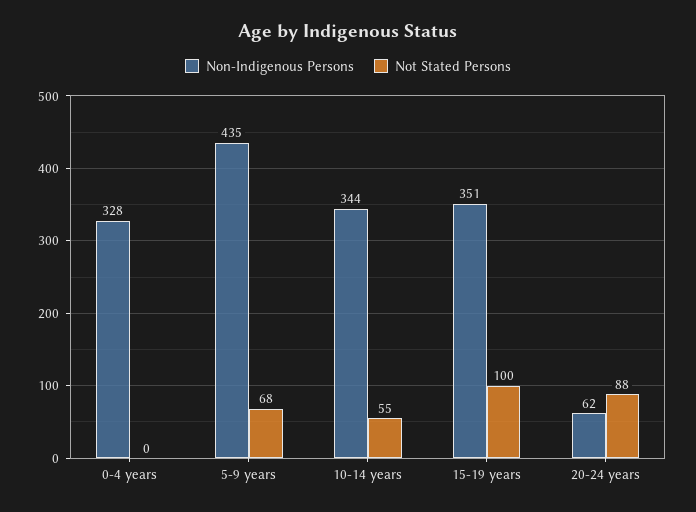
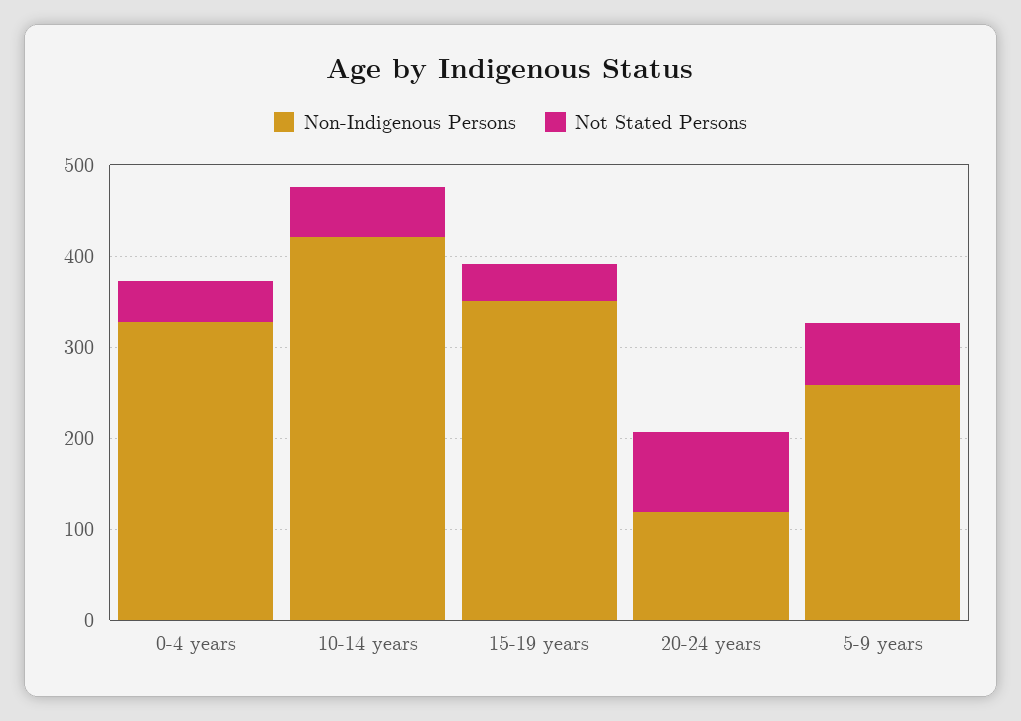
  {
    "Non-Indigenous Persons": {
      "0-4 years": 328,
-     "5-9 years": 435,
+     "5-9 years": 260,
-     "10-14 years": 344,
+     "10-14 years": 420,
      "15-19 years": 351,
-     "20-24 years": 62
+     "20-24 years": 120
    },
    "Not Stated Persons": {
-     "0-4 years": 0,
+     "0-4 years": 40,
      "5-9 years": 68,
      "10-14 years": 55,
-     "15-19 years": 100,
+     "15-19 years": 40,
      "20-24 years": 88
    }
  }

